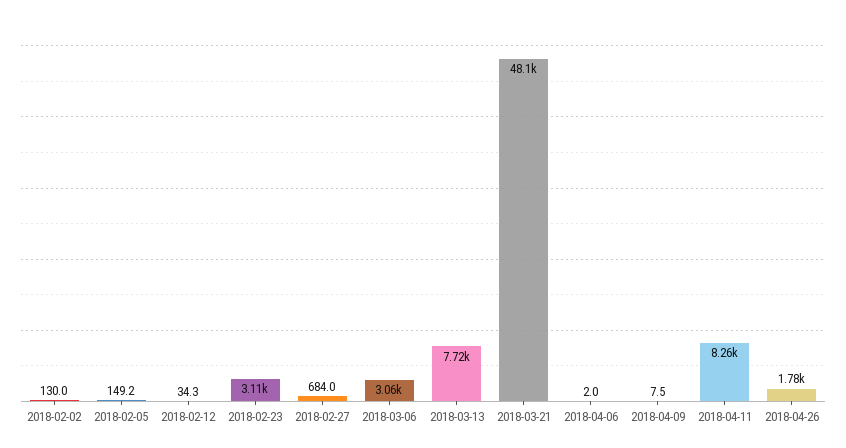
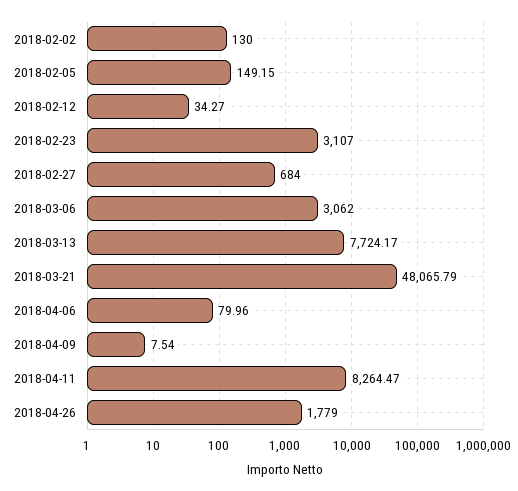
  {
    "2018-02-02": 130,
    "2018-02-05": 149.15,
    "2018-02-12": 34.27,
    "2018-02-23": 3107,
    "2018-02-27": 684,
    "2018-03-06": 3062,
    "2018-03-13": 7724.17,
    "2018-03-21": 48065.79,
-   "2018-04-06": 2,
+   "2018-04-06": 79.96,
    "2018-04-09": 7.54,
    "2018-04-11": 8264.47,
    "2018-04-26": 1779
  }

